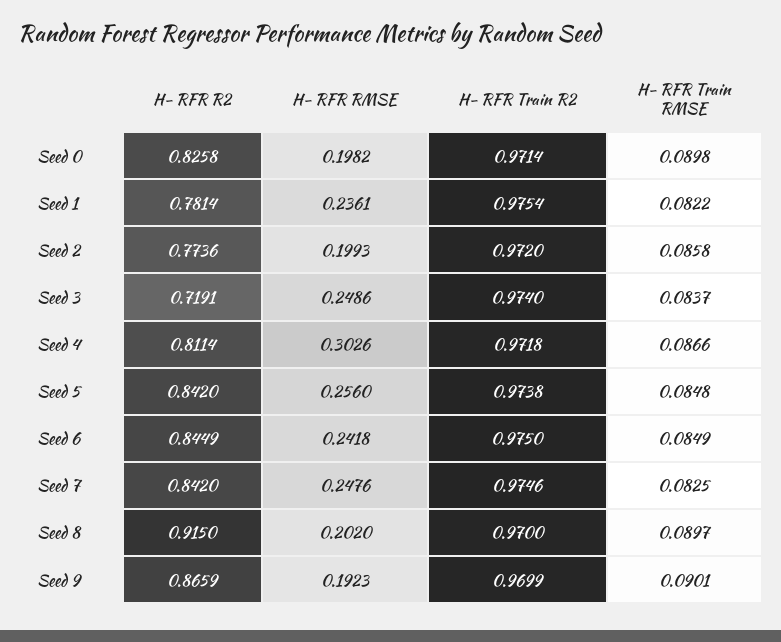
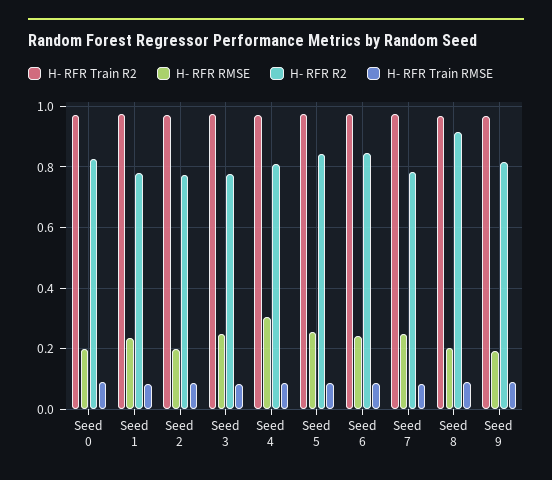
  {
    "H- RFR R2": {
      "Seed 0": 0.8258,
      "Seed 1": 0.7814,
      "Seed 2": 0.7736,
-     "Seed 3": 0.7191,
+     "Seed 3": 0.78,
      "Seed 4": 0.8114,
      "Seed 5": 0.842,
      "Seed 6": 0.8449,
-     "Seed 7": 0.842,
+     "Seed 7": 0.78,
      "Seed 8": 0.915,
-     "Seed 9": 0.8659
+     "Seed 9": 0.82
    },
    "H- RFR RMSE": {
      "Seed 0": 0.1982,
      "Seed 1": 0.2361,
      "Seed 2": 0.1993,
      "Seed 3": 0.2486,
      "Seed 4": 0.3026,
      "Seed 5": 0.256,
      "Seed 6": 0.2418,
      "Seed 7": 0.2476,
      "Seed 8": 0.202,
      "Seed 9": 0.1923
    },
    "H- RFR Train R2": {
      "Seed 0": 0.9714,
      "Seed 1": 0.9754,
      "Seed 2": 0.972,
      "Seed 3": 0.974,
      "Seed 4": 0.9718,
      "Seed 5": 0.9738,
      "Seed 6": 0.975,
      "Seed 7": 0.9746,
      "Seed 8": 0.97,
      "Seed 9": 0.9699
    },
    "H- RFR Train RMSE": {
      "Seed 0": 0.0898,
      "Seed 1": 0.0822,
      "Seed 2": 0.0858,
      "Seed 3": 0.0837,
      "Seed 4": 0.0866,
      "Seed 5": 0.0848,
      "Seed 6": 0.0849,
      "Seed 7": 0.0825,
      "Seed 8": 0.0897,
      "Seed 9": 0.0901
    }
  }

